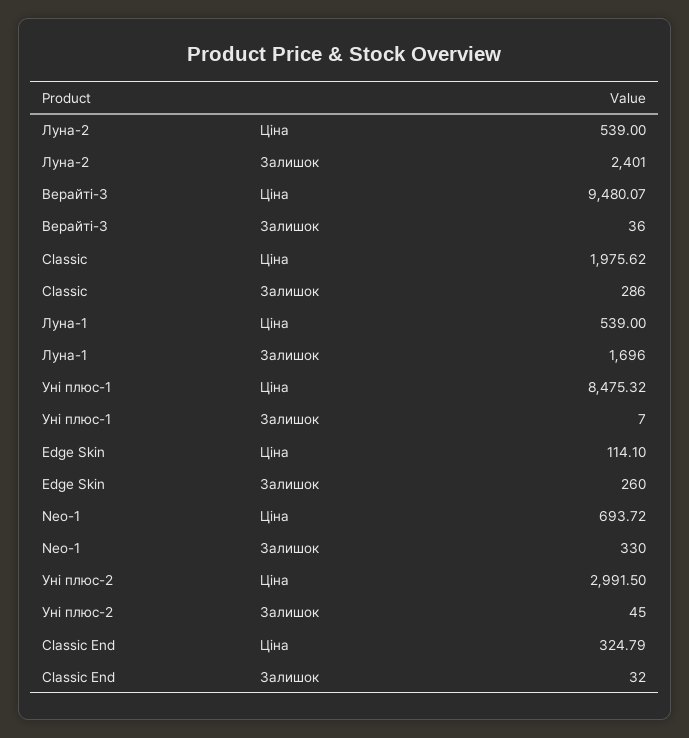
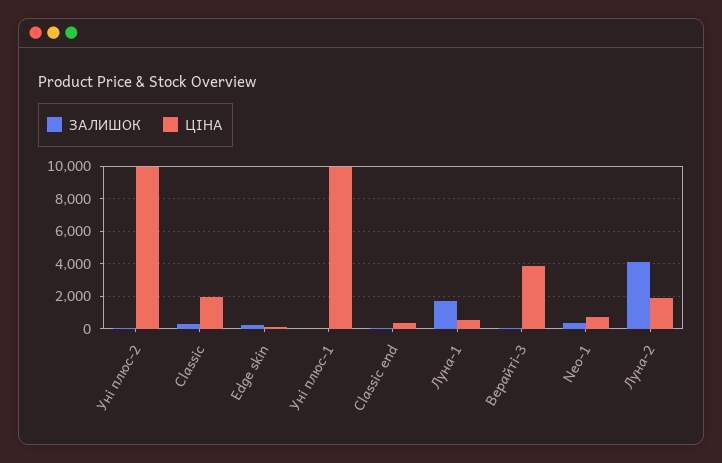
  {
    "Ціна": {
-     "Луна-2": 539,
+     "Луна-2": 2000,
-     "Верайті-3": 9480.07,
+     "Верайті-3": 4000,
      "Classic": 1975.62,
      "Луна-1": 539,
-     "Уні плюс-1": 8475.32,
+     "Уні плюс-1": 10000,
      "Edge Skin": 114.1,
      "Neo-1": 693.72,
-     "Уні плюс-2": 2991.5,
+     "Уні плюс-2": 10000,
      "Classic End": 324.79
    },
    "Залишок": {
-     "Луна-2": 2401,
+     "Луна-2": 4000,
      "Верайті-3": 36,
      "Classic": 286,
      "Луна-1": 1696,
      "Уні плюс-1": 7,
      "Edge Skin": 260,
      "Neo-1": 330,
      "Уні плюс-2": 45,
      "Classic End": 32
    }
  }

